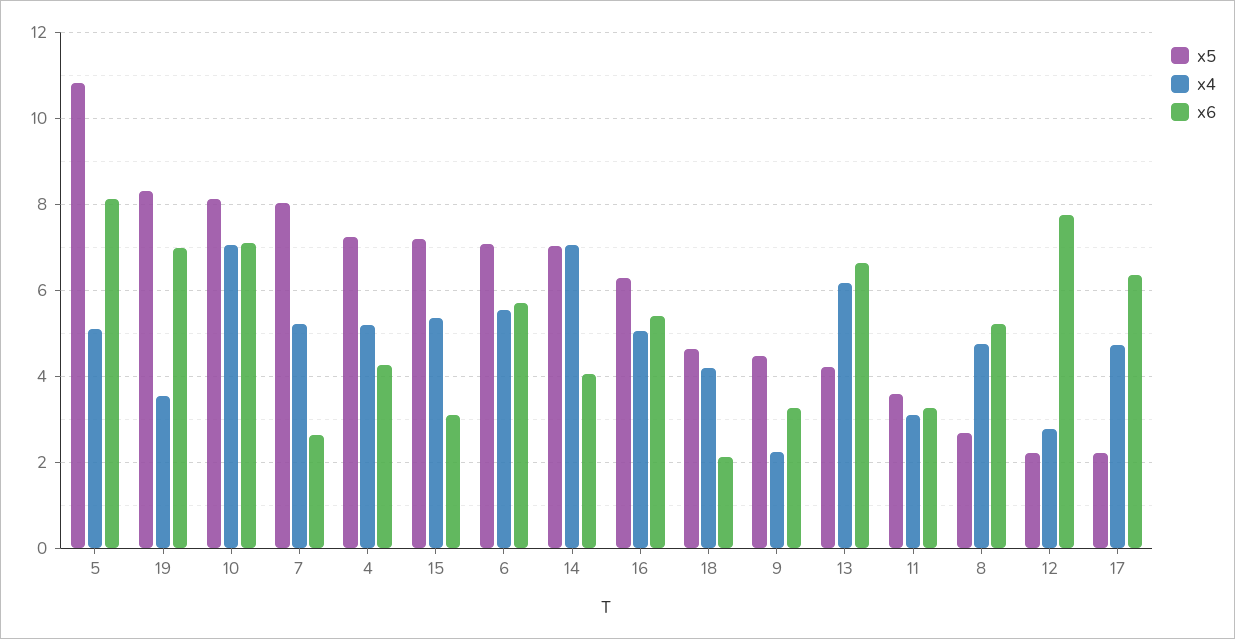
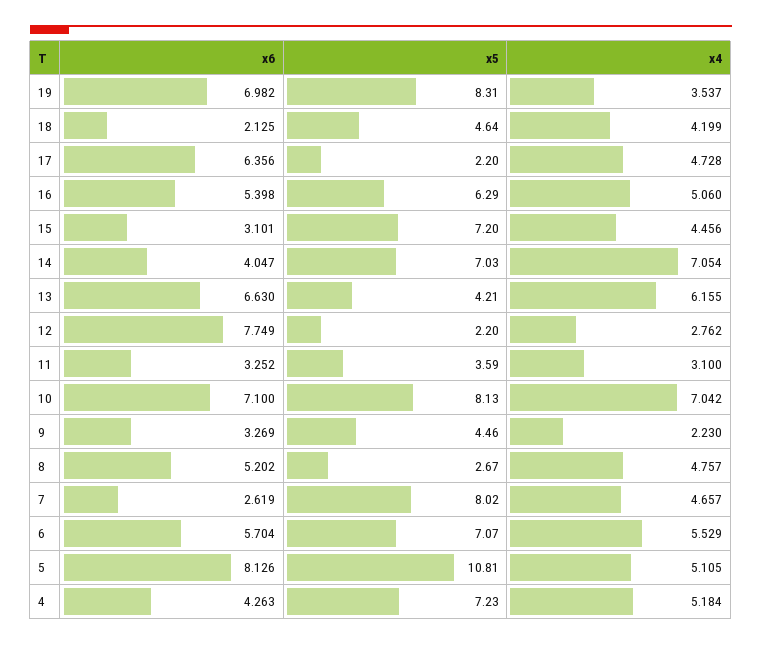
  {
    "x5": {
      "5": 10.81,
      "19": 8.31,
      "10": 8.13,
      "7": 8.02,
      "4": 7.23,
      "15": 7.2,
      "6": 7.07,
      "14": 7.03,
      "16": 6.29,
      "18": 4.64,
      "9": 4.46,
      "13": 4.21,
      "11": 3.59,
      "8": 2.67,
      "12": 2.2,
      "17": 2.2
    },
    "x4": {
      "5": 5.105,
      "19": 3.537,
      "10": 7.042,
-     "7": 5.2,
+     "7": 4.657,
      "4": 5.184,
-     "15": 5.4,
+     "15": 4.456,
      "6": 5.529,
      "14": 7.054,
      "16": 5.06,
      "18": 4.199,
      "9": 2.23,
      "13": 6.155,
      "11": 3.1,
      "8": 4.757,
      "12": 2.762,
      "17": 4.728
    },
    "x6": {
      "5": 8.126,
      "19": 6.982,
      "10": 7.1,
      "7": 2.619,
      "4": 4.263,
      "15": 3.101,
      "6": 5.704,
      "14": 4.047,
      "16": 5.398,
      "18": 2.125,
      "9": 3.269,
      "13": 6.63,
      "11": 3.252,
      "8": 5.202,
      "12": 7.749,
      "17": 6.356
    }
  }

